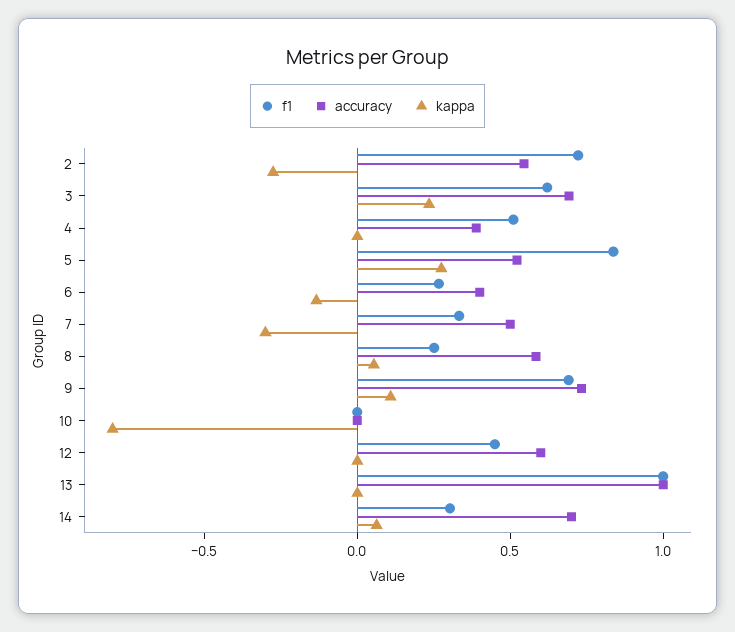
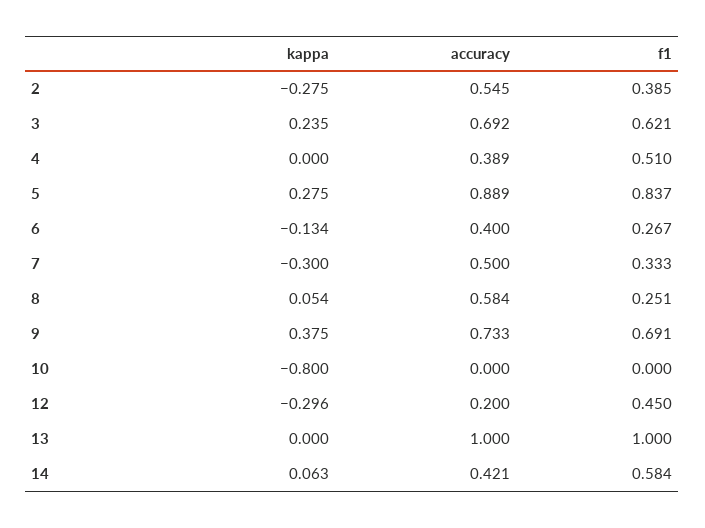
  {
    "f1": {
-     "2": 0.7,
+     "2": 0.385,
      "3": 0.621,
      "4": 0.51,
      "5": 0.837,
      "6": 0.267,
      "7": 0.333,
      "8": 0.251,
      "9": 0.691,
      "10": 0,
      "12": 0.45,
      "13": 1,
-     "14": 0.3
+     "14": 0.584
    },
    "accuracy": {
      "2": 0.545,
      "3": 0.692,
      "4": 0.389,
-     "5": 0.5,
+     "5": 0.889,
      "6": 0.4,
      "7": 0.5,
      "8": 0.584,
      "9": 0.733,
      "10": 0,
-     "12": 0.6,
+     "12": 0.2,
      "13": 1,
-     "14": 0.7
+     "14": 0.421
    },
    "kappa": {
      "2": -0.275,
      "3": 0.235,
      "4": 0,
      "5": 0.275,
      "6": -0.134,
      "7": -0.3,
      "8": 0.054,
-     "9": 0.1,
+     "9": 0.375,
      "10": -0.8,
-     "12": 0,
+     "12": -0.296,
      "13": 0,
      "14": 0.063
    }
  }

